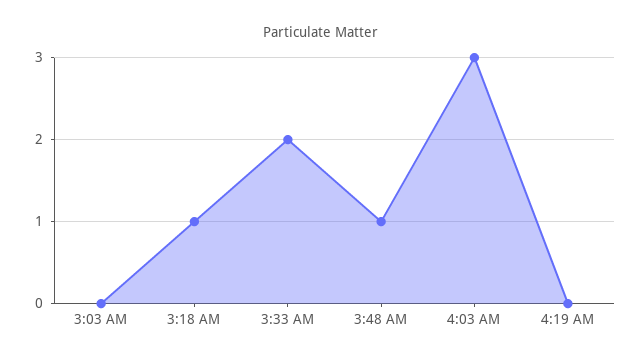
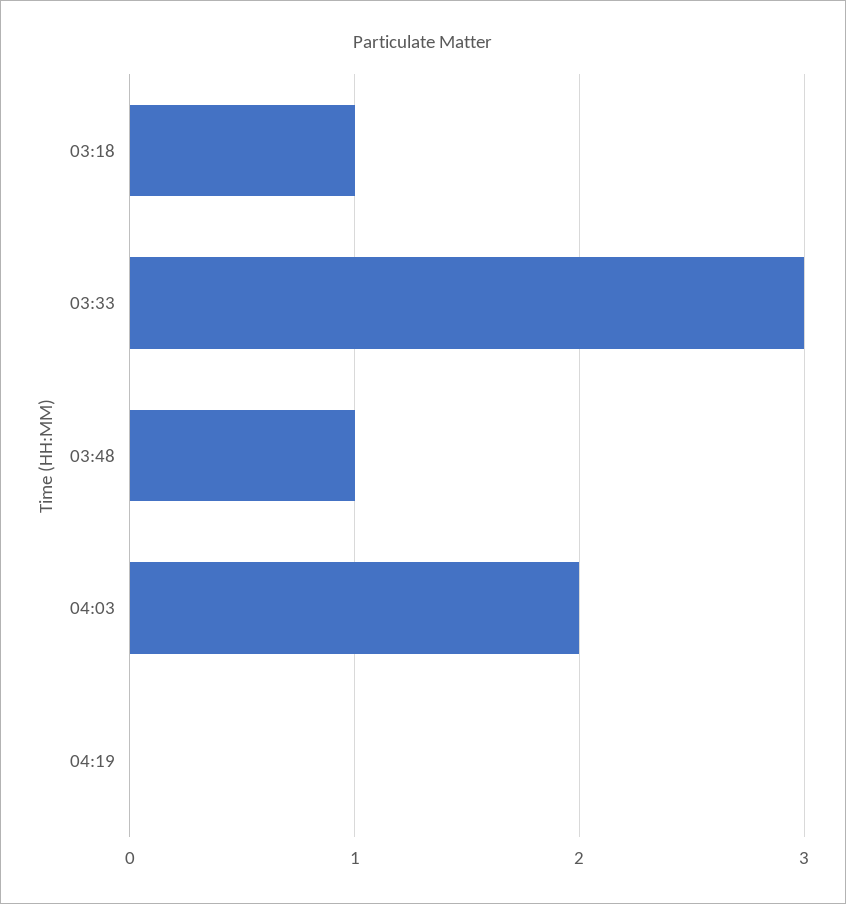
  {
-   "3:03 AM": 0,
    "3:18 AM": 1,
-   "3:33 AM": 2,
+   "3:33 AM": 3,
    "3:48 AM": 1,
-   "4:03 AM": 3,
+   "4:03 AM": 2,
    "4:19 AM": 0
  }

